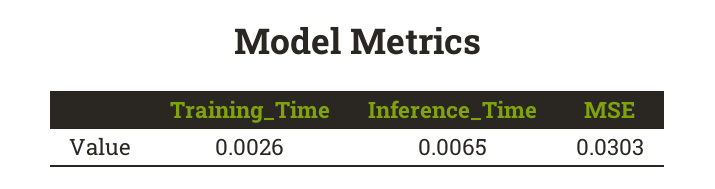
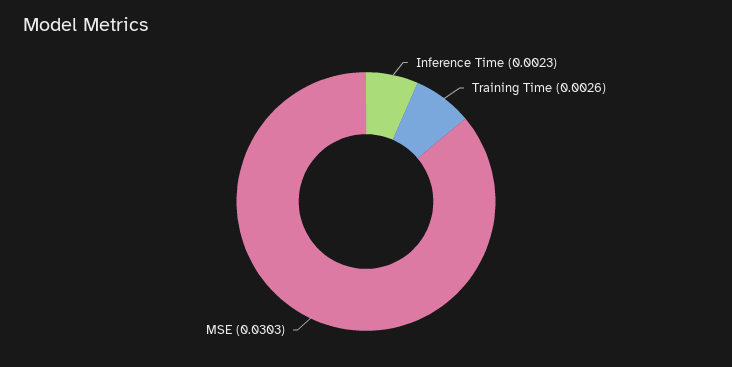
  {
    "Training_Time": 0.0026,
-   "Inference_Time": 0.0065,
+   "Inference_Time": 0.0023,
    "MSE": 0.0303
  }

